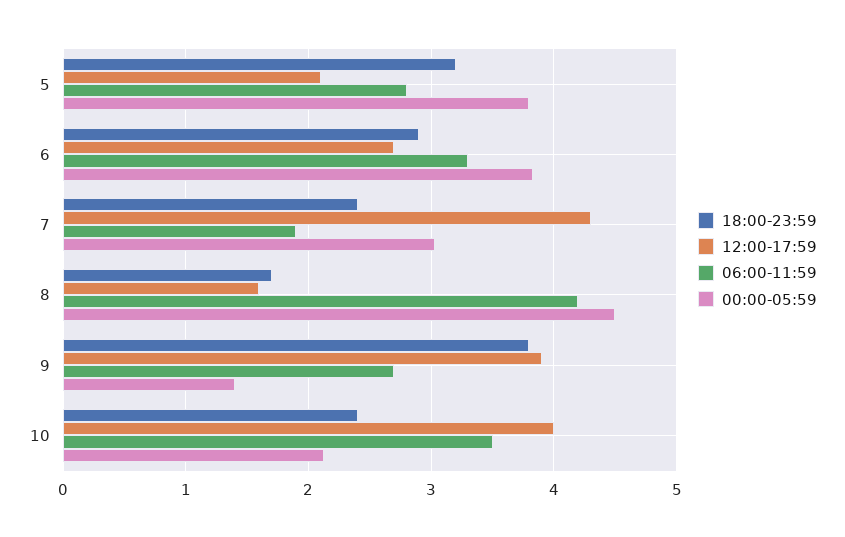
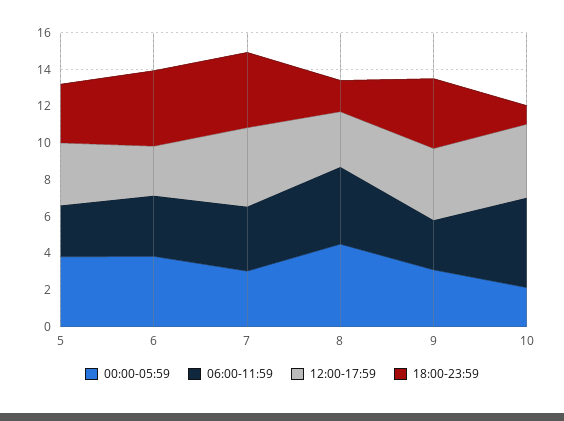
  {
    "18:00-23:59": {
      "5": 3.2,
-     "6": 2.9,
+     "6": 4,
-     "7": 2.4,
+     "7": 4,
      "8": 1.7,
      "9": 3.8,
-     "10": 2.4
+     "10": 1
    },
    "12:00-17:59": {
-     "5": 2.1,
+     "5": 3.5,
      "6": 2.7,
      "7": 4.3,
-     "8": 1.6,
+     "8": 3,
      "9": 3.9,
      "10": 4
    },
    "06:00-11:59": {
      "5": 2.8,
      "6": 3.3,
-     "7": 1.9,
+     "7": 3.5,
      "8": 4.2,
      "9": 2.7,
-     "10": 3.5
+     "10": 5
    },
    "00:00-05:59": {
      "5": 3.8,
      "6": 3.8,
      "7": 3,
      "8": 4.5,
-     "9": 1.4,
+     "9": 3,
      "10": 2.1
    }
  }

